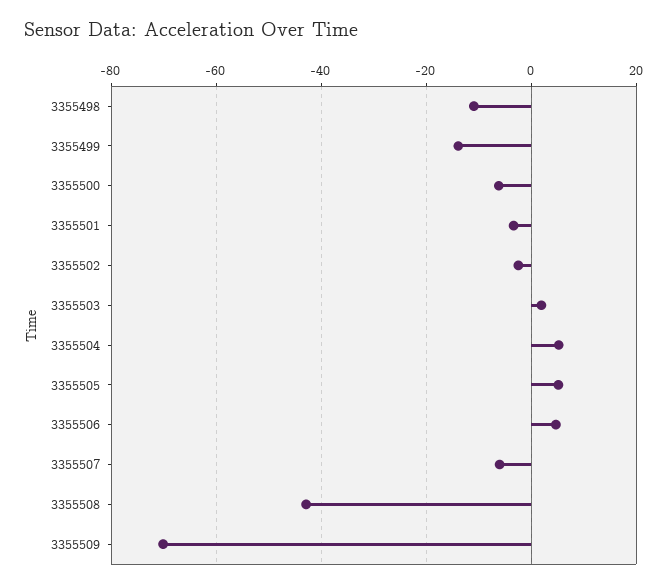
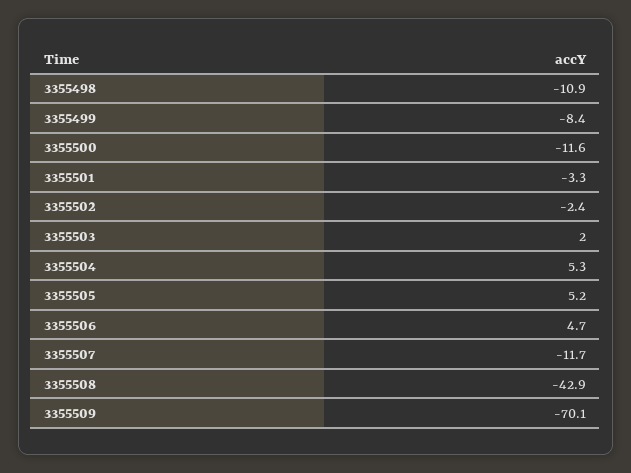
  {
    "3355498": -10.9,
-   "3355499": -14,
+   "3355499": -8.4,
-   "3355500": -6,
+   "3355500": -11.6,
    "3355501": -3.3,
    "3355502": -2.4,
    "3355503": 2,
    "3355504": 5.3,
    "3355505": 5.2,
    "3355506": 4.7,
-   "3355507": -6,
+   "3355507": -11.7,
    "3355508": -42.9,
    "3355509": -70.1
  }

